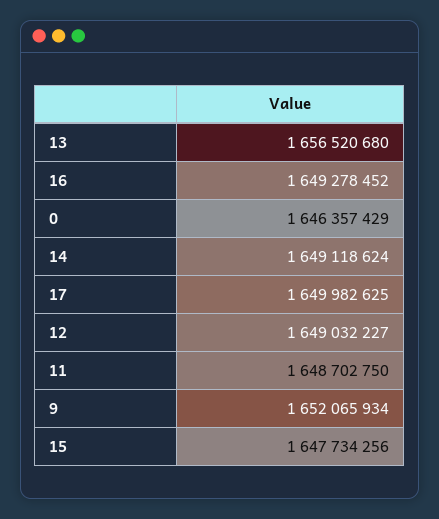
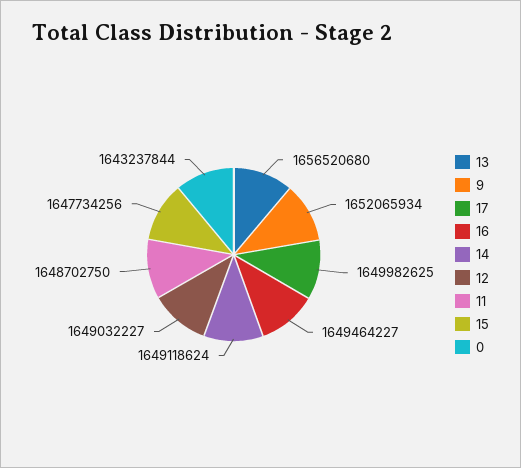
  {
    "13": 1656520680,
-   "16": 1649278452,
+   "16": 1649464227,
-   "0": 1646357429,
+   "0": 1643237844,
    "14": 1649118624,
    "17": 1649982625,
    "12": 1649032227,
    "11": 1648702750,
    "9": 1652065934,
    "15": 1647734256
  }

